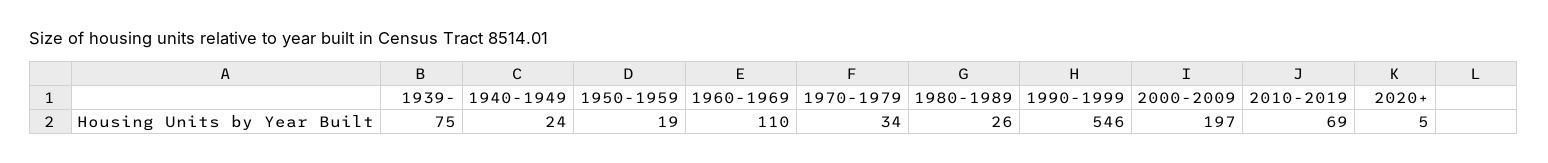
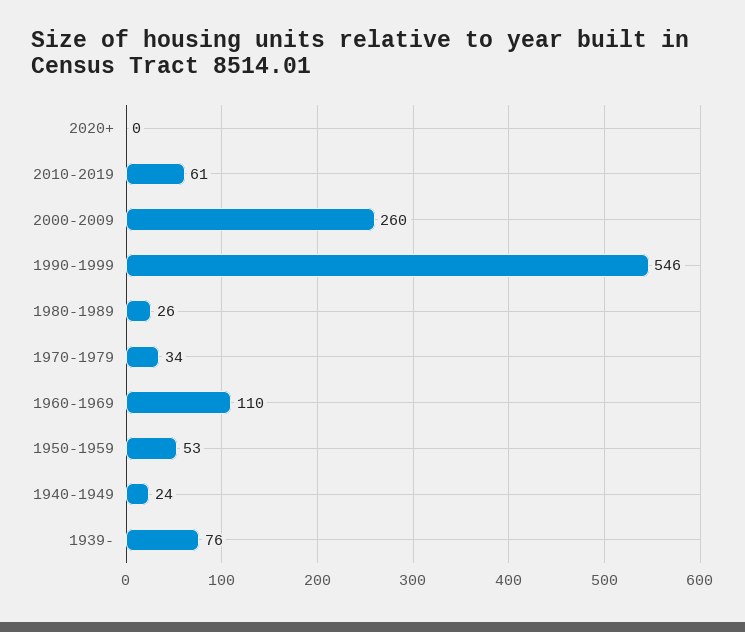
  {
-   "1939-": 75,
+   "1939-": 76,
    "1940-1949": 24,
-   "1950-1959": 19,
+   "1950-1959": 53,
    "1960-1969": 110,
    "1970-1979": 34,
    "1980-1989": 26,
    "1990-1999": 546,
-   "2000-2009": 197,
+   "2000-2009": 260,
-   "2010-2019": 69,
+   "2010-2019": 61,
-   "2020+": 5
+   "2020+": 0
  }

